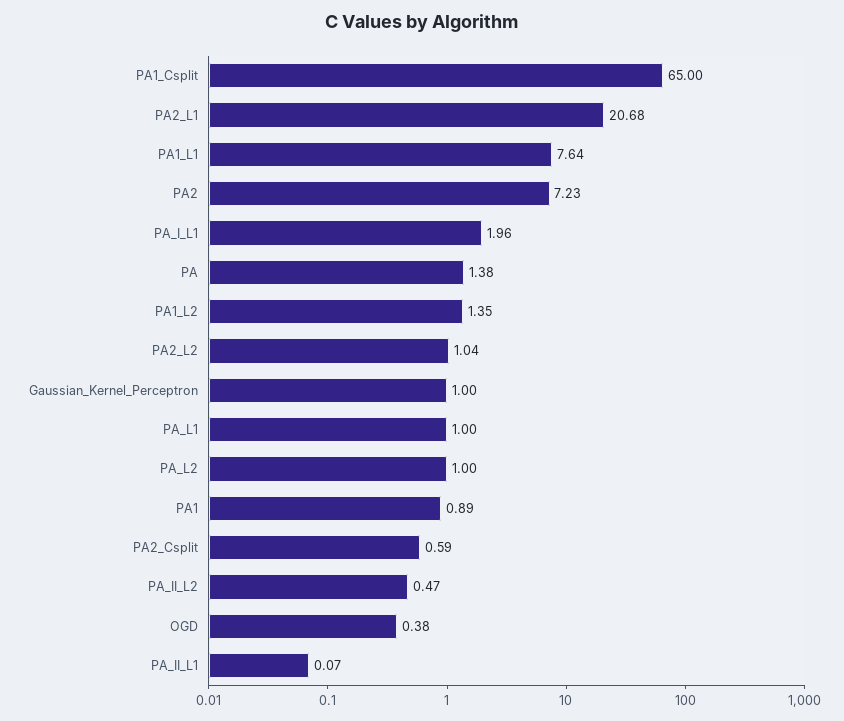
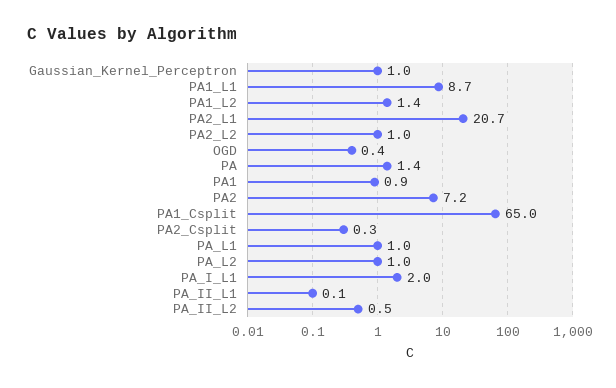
  {
    "PA1_Csplit": 65,
    "PA2_L1": 20.68,
-   "PA1_L1": 7.64,
+   "PA1_L1": 8.7,
    "PA2": 7.23,
    "PA_I_L1": 1.96,
    "PA": 1.38,
    "PA1_L2": 1.35,
    "PA2_L2": 1.04,
    "Gaussian_Kernel_Perceptron": 1,
    "PA_L1": 1,
    "PA_L2": 1,
    "PA1": 0.89,
-   "PA2_Csplit": 0.59,
+   "PA2_Csplit": 0.3,
    "PA_II_L2": 0.47,
    "OGD": 0.38,
    "PA_II_L1": 0.07
  }

